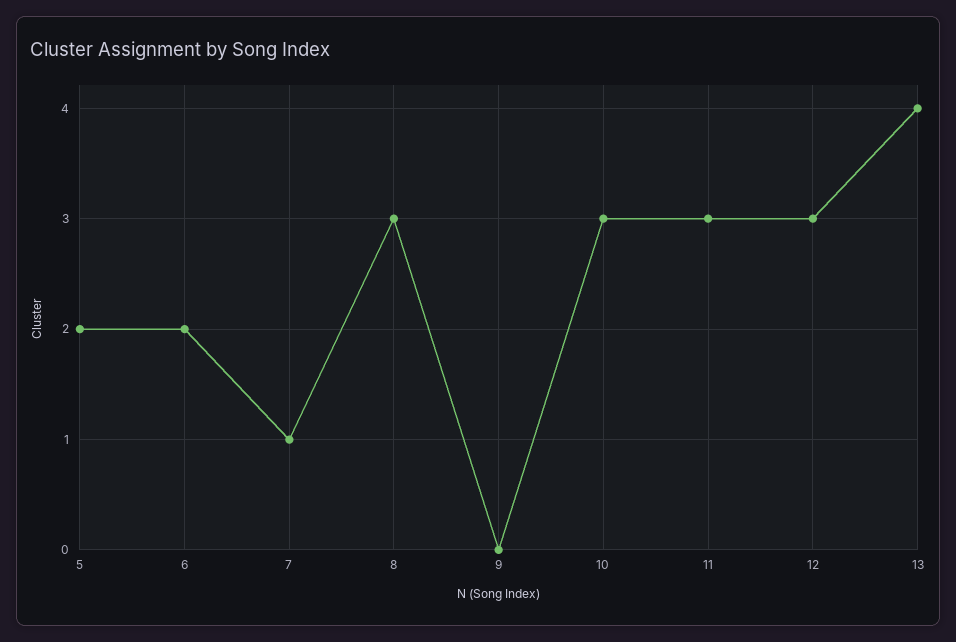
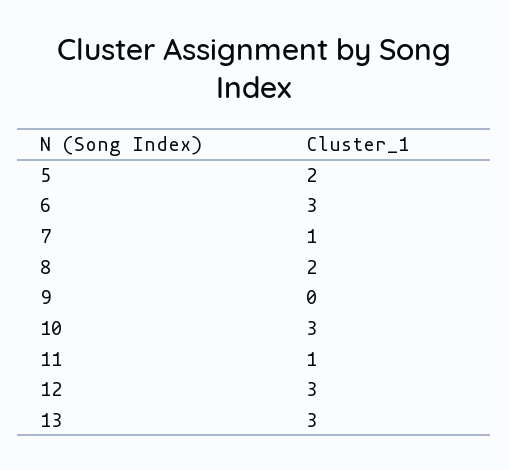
  {
    "5": 2,
-   "6": 2,
+   "6": 3,
    "7": 1,
-   "8": 3,
+   "8": 2,
    "9": 0,
    "10": 3,
-   "11": 3,
+   "11": 1,
    "12": 3,
-   "13": 4
+   "13": 3
  }

